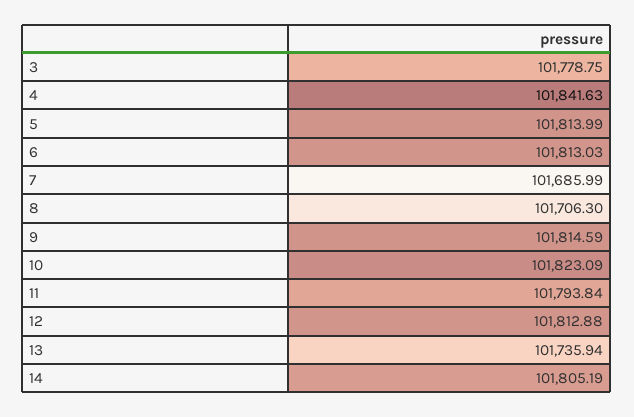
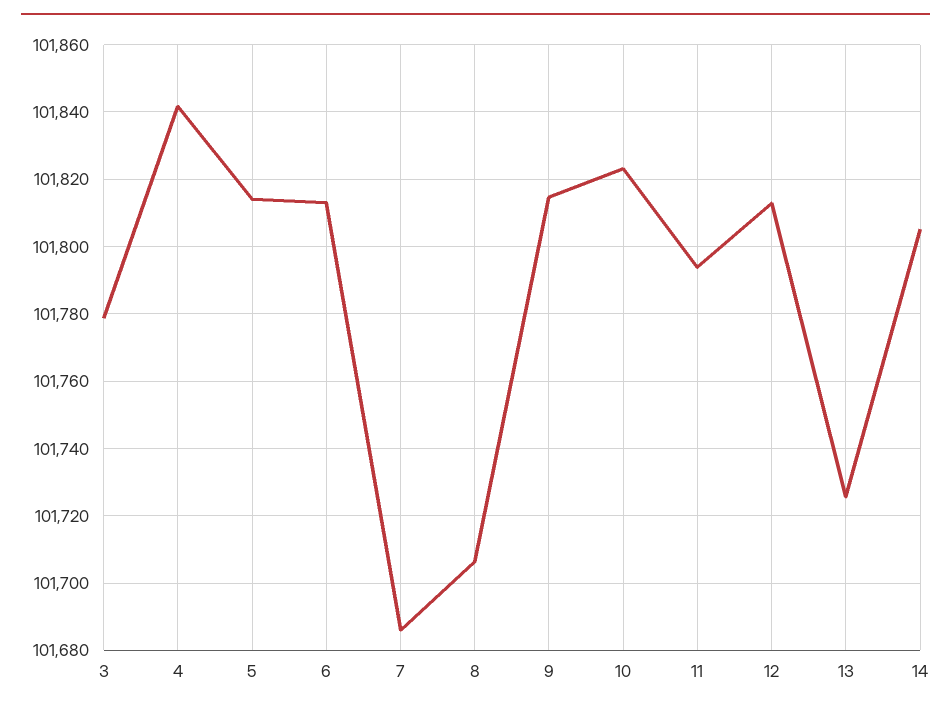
  {
    "3": 101778.75,
    "4": 101841.63,
    "5": 101813.99,
    "6": 101813.03,
    "7": 101685.99,
    "8": 101706.3,
    "9": 101814.59,
    "10": 101823.09,
    "11": 101793.84,
    "12": 101812.88,
-   "13": 101735.94,
+   "13": 101726,
    "14": 101805.19
  }

